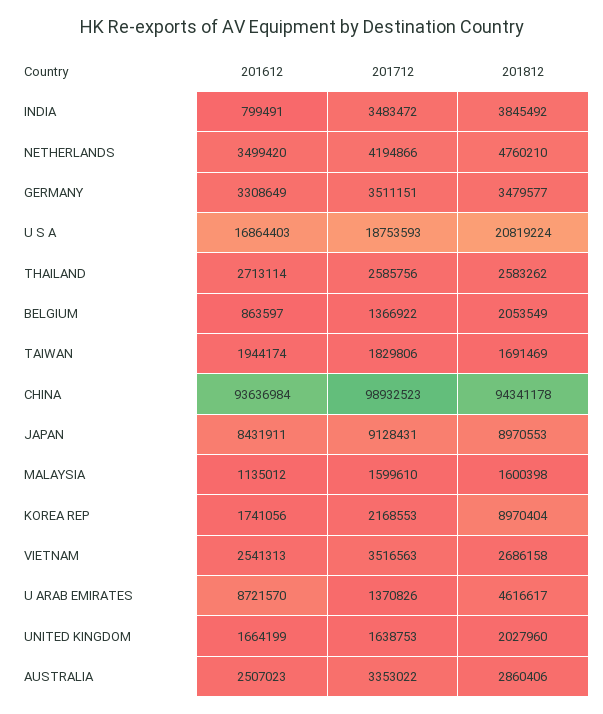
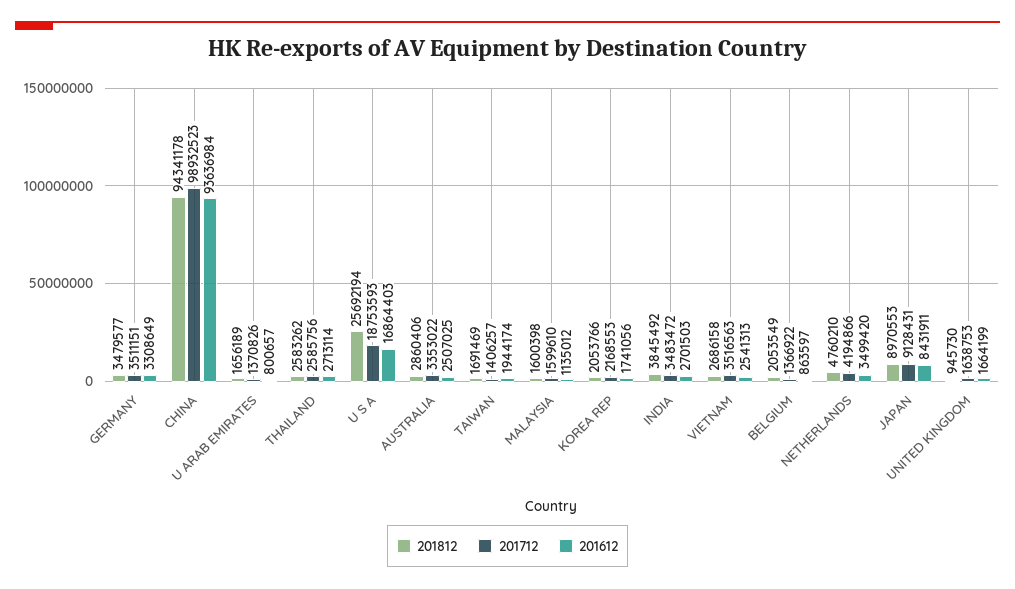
  {
    "201612": {
-     "INDIA": 799491,
+     "INDIA": 2701503,
      "NETHERLANDS": 3499420,
      "GERMANY": 3308649,
      "U S A": 16864403,
      "THAILAND": 2713114,
      "BELGIUM": 863597,
      "TAIWAN": 1944174,
      "CHINA": 93636984,
      "JAPAN": 8431911,
      "MALAYSIA": 1135012,
      "KOREA REP": 1741056,
      "VIETNAM": 2541313,
-     "U ARAB EMIRATES": 8721570,
+     "U ARAB EMIRATES": 800657,
      "UNITED KINGDOM": 1664199,
-     "AUSTRALIA": 2507023
+     "AUSTRALIA": 2507025
    },
    "201712": {
      "INDIA": 3483472,
      "NETHERLANDS": 4194866,
      "GERMANY": 3511151,
      "U S A": 18753593,
      "THAILAND": 2585756,
      "BELGIUM": 1366922,
-     "TAIWAN": 1829806,
+     "TAIWAN": 1406257,
      "CHINA": 98932523,
      "JAPAN": 9128431,
      "MALAYSIA": 1599610,
      "KOREA REP": 2168553,
      "VIETNAM": 3516563,
      "U ARAB EMIRATES": 1370826,
      "UNITED KINGDOM": 1638753,
      "AUSTRALIA": 3353022
    },
    "201812": {
      "INDIA": 3845492,
      "NETHERLANDS": 4760210,
      "GERMANY": 3479577,
-     "U S A": 20819224,
+     "U S A": 25692194,
      "THAILAND": 2583262,
      "BELGIUM": 2053549,
      "TAIWAN": 1691469,
      "CHINA": 94341178,
      "JAPAN": 8970553,
      "MALAYSIA": 1600398,
-     "KOREA REP": 8970404,
+     "KOREA REP": 2053766,
      "VIETNAM": 2686158,
-     "U ARAB EMIRATES": 4616617,
+     "U ARAB EMIRATES": 1656189,
-     "UNITED KINGDOM": 2027960,
+     "UNITED KINGDOM": 945730,
      "AUSTRALIA": 2860406
    }
  }

